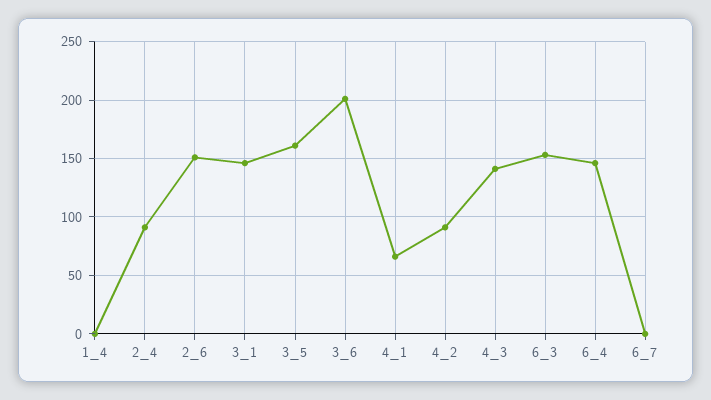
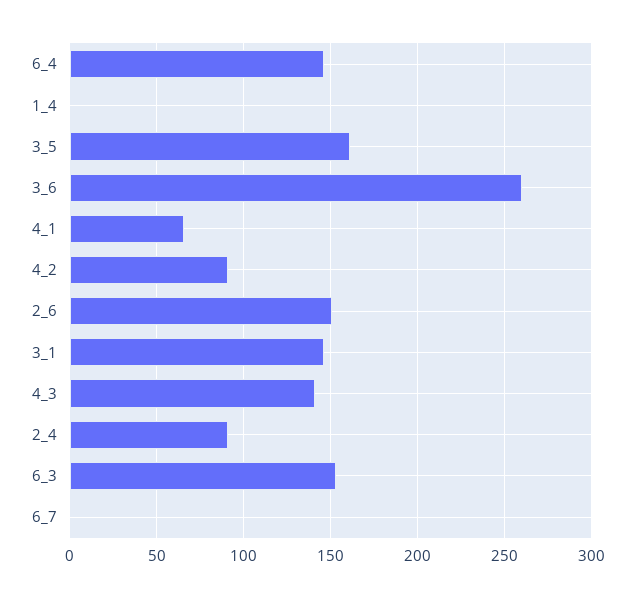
  {
    "1_4": 0,
    "2_4": 90,
    "2_6": 150,
    "3_1": 145,
    "3_5": 160,
-   "3_6": 200,
+   "3_6": 260,
    "4_1": 65,
    "4_2": 90,
    "4_3": 140,
    "6_3": 155,
    "6_4": 145,
    "6_7": 0
  }

